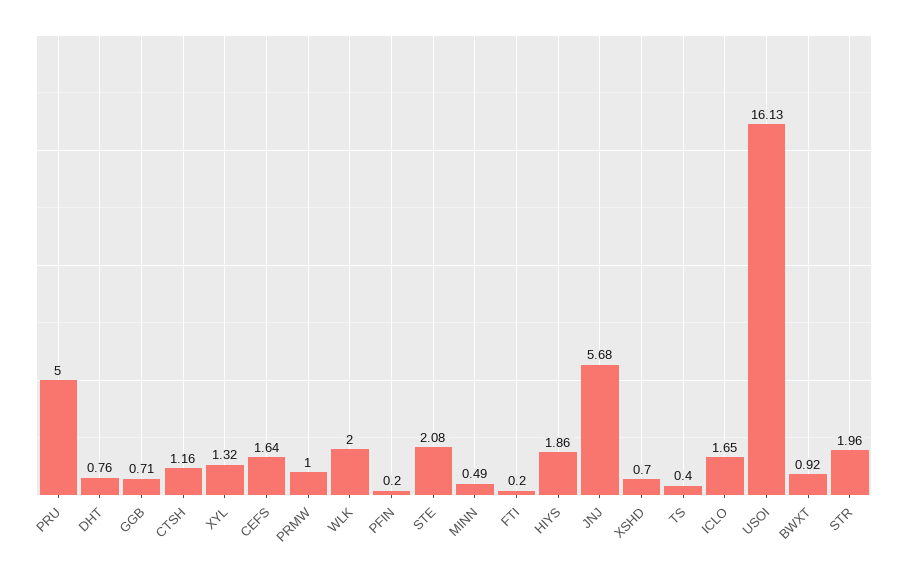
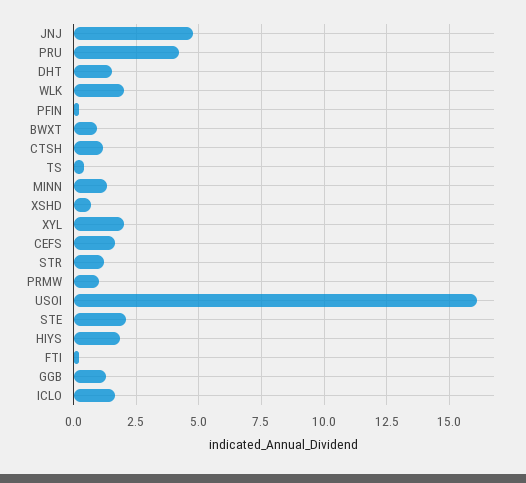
  {
-   "PRU": 5,
+   "PRU": 4.25,
-   "DHT": 0.76,
+   "DHT": 1.5,
-   "GGB": 0.71,
+   "GGB": 1.25,
    "CTSH": 1.16,
-   "XYL": 1.32,
+   "XYL": 2,
    "CEFS": 1.64,
    "PRMW": 1,
    "WLK": 2,
    "PFIN": 0.2,
    "STE": 2.08,
-   "MINN": 0.49,
+   "MINN": 1.25,
    "FTI": 0.2,
    "HIYS": 1.86,
-   "JNJ": 5.68,
+   "JNJ": 4.75,
    "XSHD": 0.7,
    "TS": 0.4,
    "ICLO": 1.65,
    "USOI": 16.13,
    "BWXT": 0.92,
-   "STR": 1.96
+   "STR": 1.25
  }

